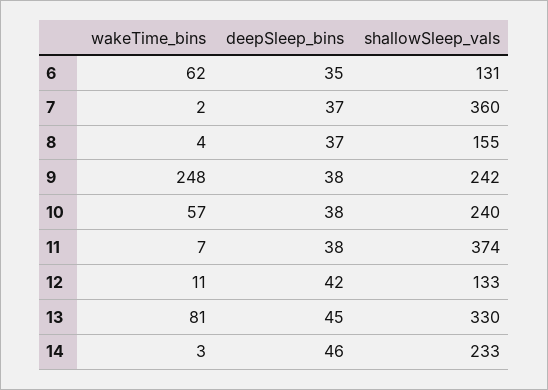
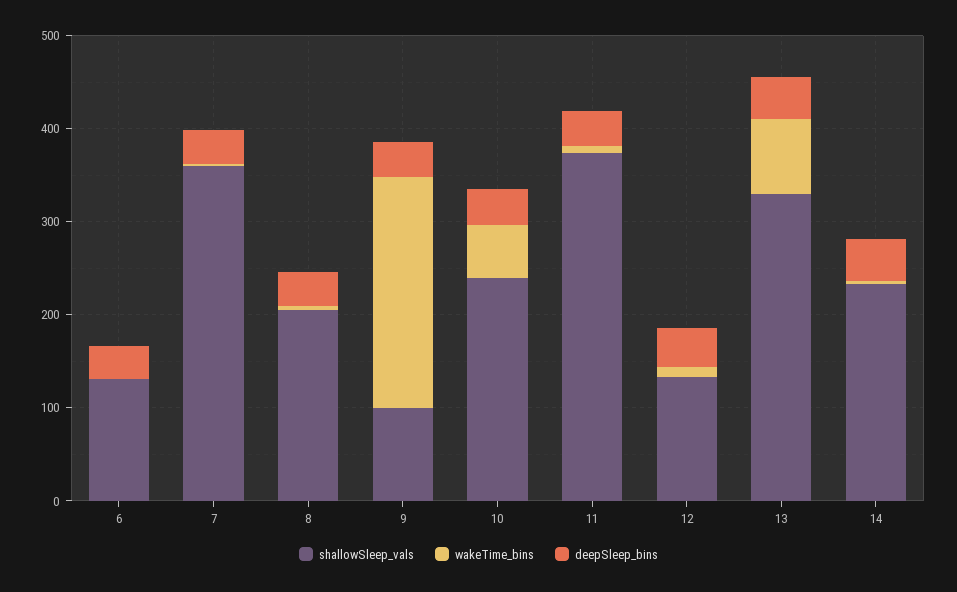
  {
    "wakeTime_bins": {
-     "6": 62,
+     "6": 0,
      "7": 2,
      "8": 4,
      "9": 248,
      "10": 57,
      "11": 7,
      "12": 11,
      "13": 81,
      "14": 3
    },
    "deepSleep_bins": {
      "6": 35,
      "7": 37,
      "8": 37,
      "9": 38,
      "10": 38,
      "11": 38,
      "12": 42,
      "13": 45,
      "14": 46
    },
    "shallowSleep_vals": {
      "6": 131,
      "7": 360,
-     "8": 155,
+     "8": 200,
-     "9": 242,
+     "9": 100,
      "10": 240,
      "11": 374,
      "12": 133,
      "13": 330,
      "14": 233
    }
  }

